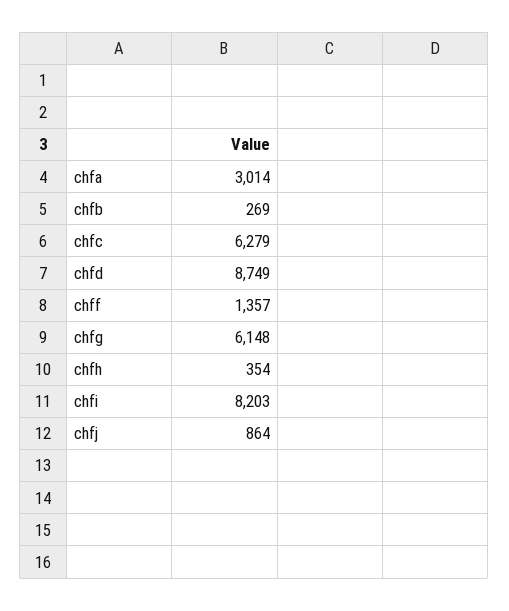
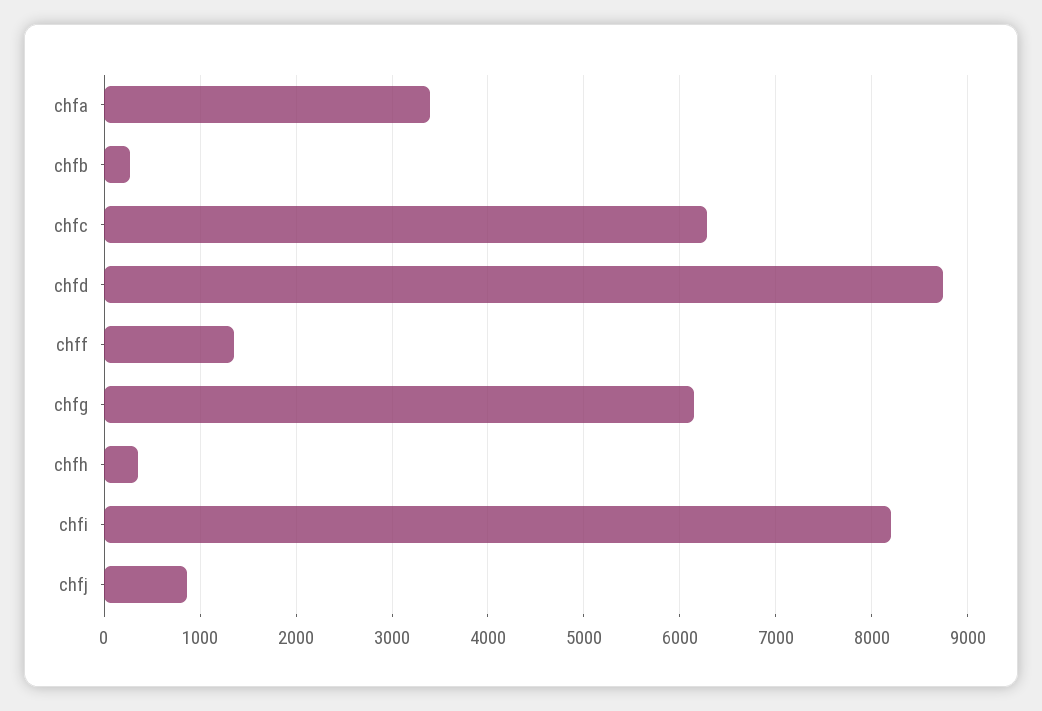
  {
-   "chfa": 3014,
+   "chfa": 3400,
    "chfb": 269,
    "chfc": 6279,
    "chfd": 8749,
    "chff": 1357,
    "chfg": 6148,
    "chfh": 354,
    "chfi": 8203,
    "chfj": 864
  }

